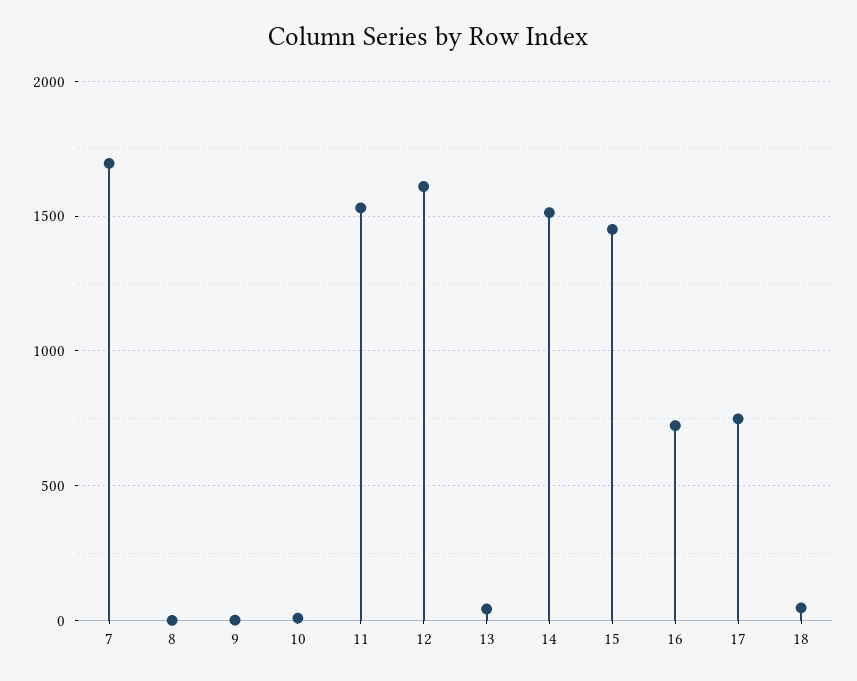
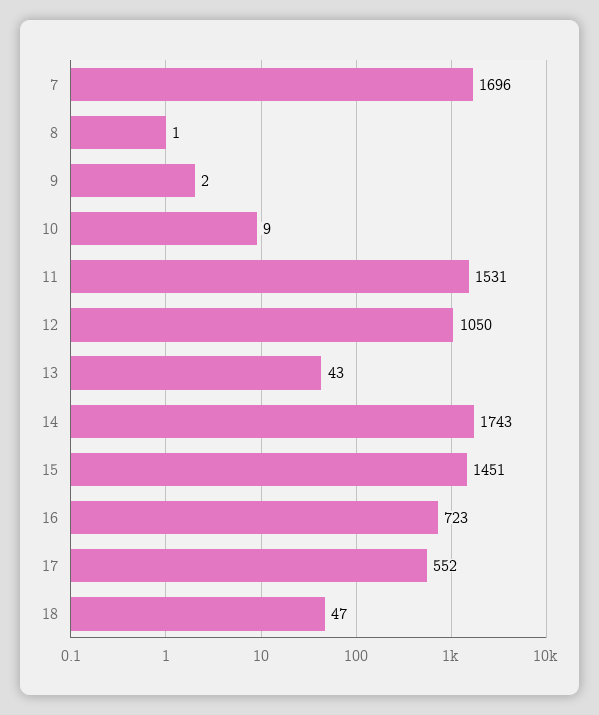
  {
    "7": 1696,
    "8": 1,
    "9": 2,
    "10": 9,
    "11": 1531,
-   "12": 1600,
+   "12": 1050,
    "13": 43,
-   "14": 1500,
+   "14": 1743,
    "15": 1451,
    "16": 723,
-   "17": 750,
+   "17": 552,
    "18": 47
  }

